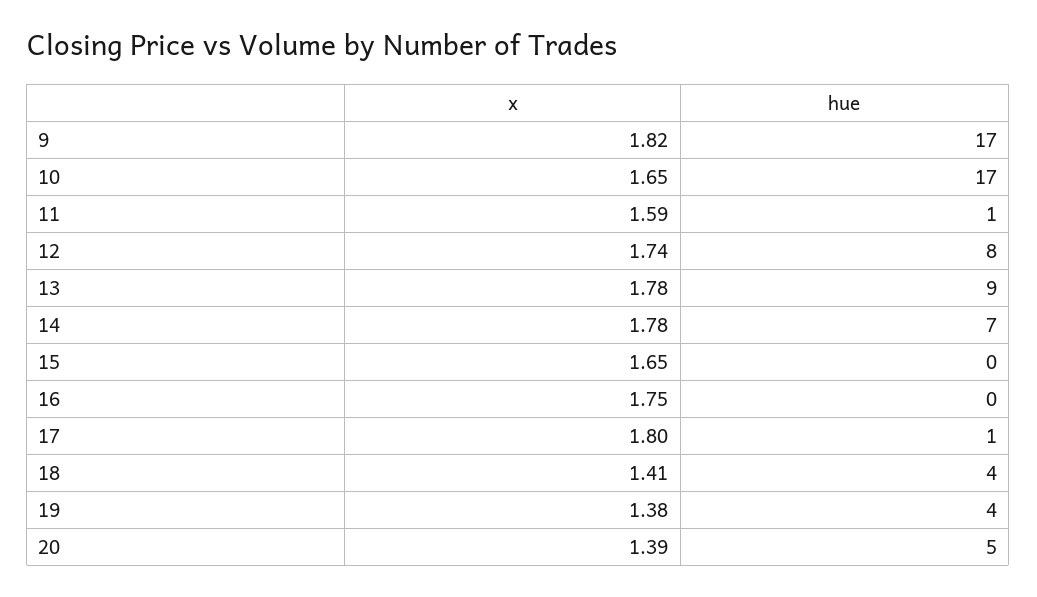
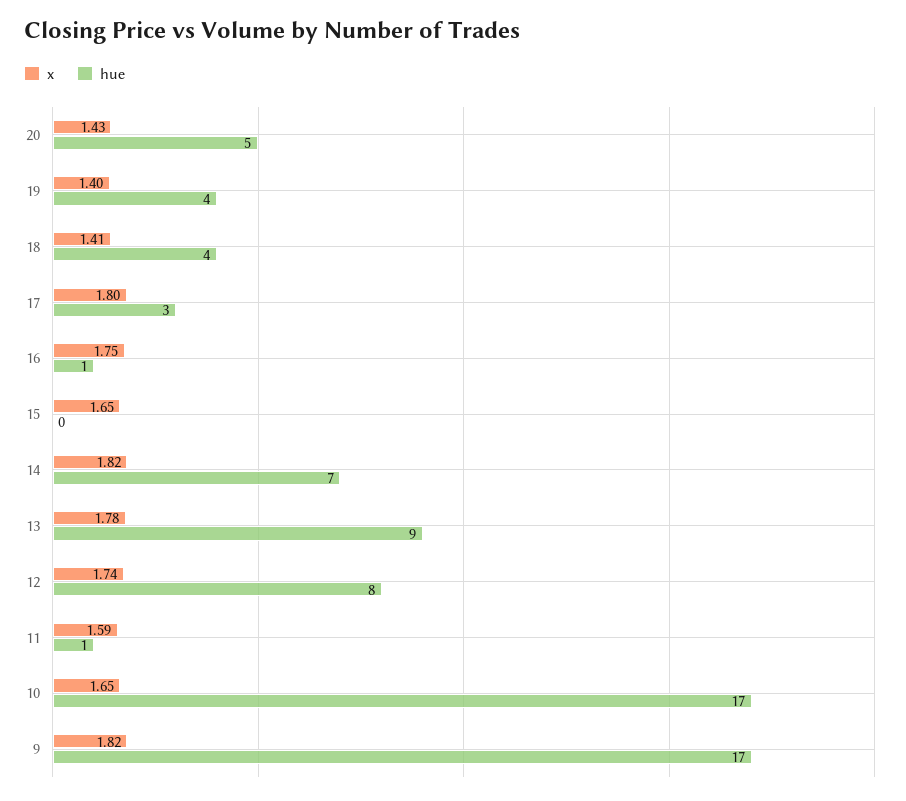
  {
    "x": {
      "9": 1.82,
      "10": 1.65,
      "11": 1.59,
      "12": 1.74,
      "13": 1.78,
-     "14": 1.78,
+     "14": 1.82,
      "15": 1.65,
      "16": 1.75,
      "17": 1.8,
      "18": 1.41,
-     "19": 1.38,
+     "19": 1.4,
-     "20": 1.39
+     "20": 1.43
    },
    "hue": {
      "9": 17,
      "10": 17,
      "11": 1,
      "12": 8,
      "13": 9,
      "14": 7,
      "15": 0,
-     "16": 0,
+     "16": 1,
-     "17": 1,
+     "17": 3,
      "18": 4,
      "19": 4,
      "20": 5
    }
  }

